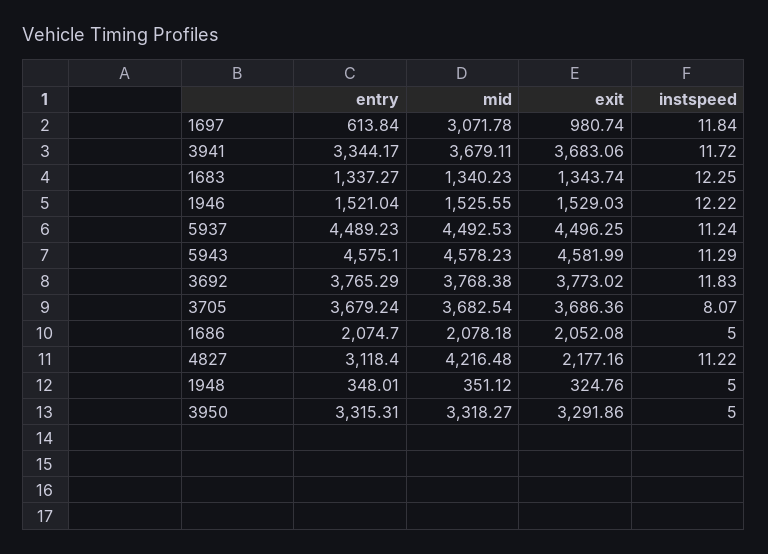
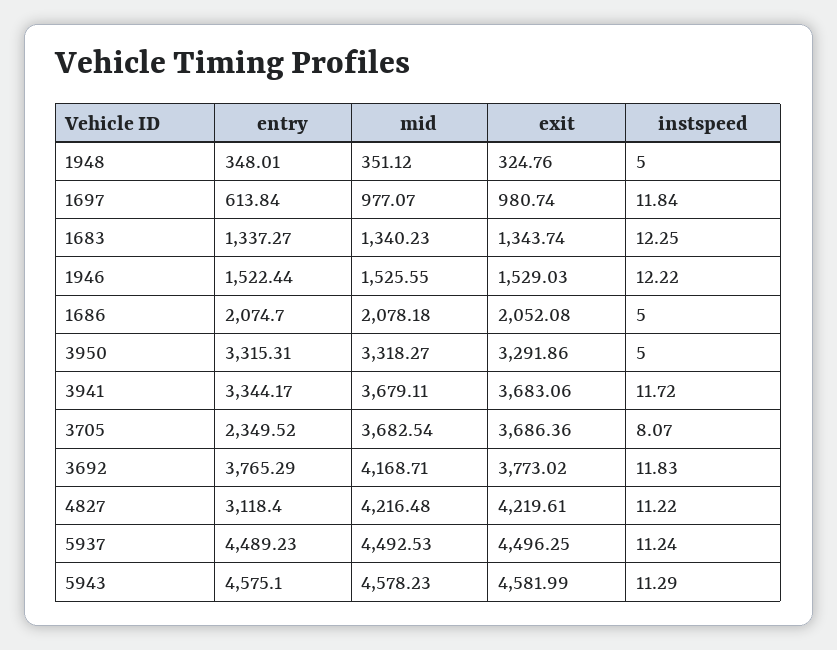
  {
    "entry": {
      "1697": 613.84,
      "3941": 3344.17,
      "1683": 1337.27,
-     "1946": 1521.04,
+     "1946": 1522.44,
      "5937": 4489.23,
      "5943": 4575.1,
      "3692": 3765.29,
-     "3705": 3679.24,
+     "3705": 2349.52,
      "1686": 2074.7,
      "4827": 3118.4,
      "1948": 348.01,
      "3950": 3315.31
    },
    "mid": {
-     "1697": 3071.78,
+     "1697": 977.07,
      "3941": 3679.11,
      "1683": 1340.23,
      "1946": 1525.55,
      "5937": 4492.53,
      "5943": 4578.23,
-     "3692": 3768.38,
+     "3692": 4168.71,
      "3705": 3682.54,
      "1686": 2078.18,
      "4827": 4216.48,
      "1948": 351.12,
      "3950": 3318.27
    },
    "exit": {
      "1697": 980.74,
      "3941": 3683.06,
      "1683": 1343.74,
      "1946": 1529.03,
      "5937": 4496.25,
      "5943": 4581.99,
      "3692": 3773.02,
      "3705": 3686.36,
      "1686": 2052.08,
-     "4827": 2177.16,
+     "4827": 4219.61,
      "1948": 324.76,
      "3950": 3291.86
    },
    "instspeed": {
      "1697": 11.84,
      "3941": 11.72,
      "1683": 12.25,
      "1946": 12.22,
      "5937": 11.24,
      "5943": 11.29,
      "3692": 11.83,
      "3705": 8.07,
      "1686": 5,
      "4827": 11.22,
      "1948": 5,
      "3950": 5
    }
  }

